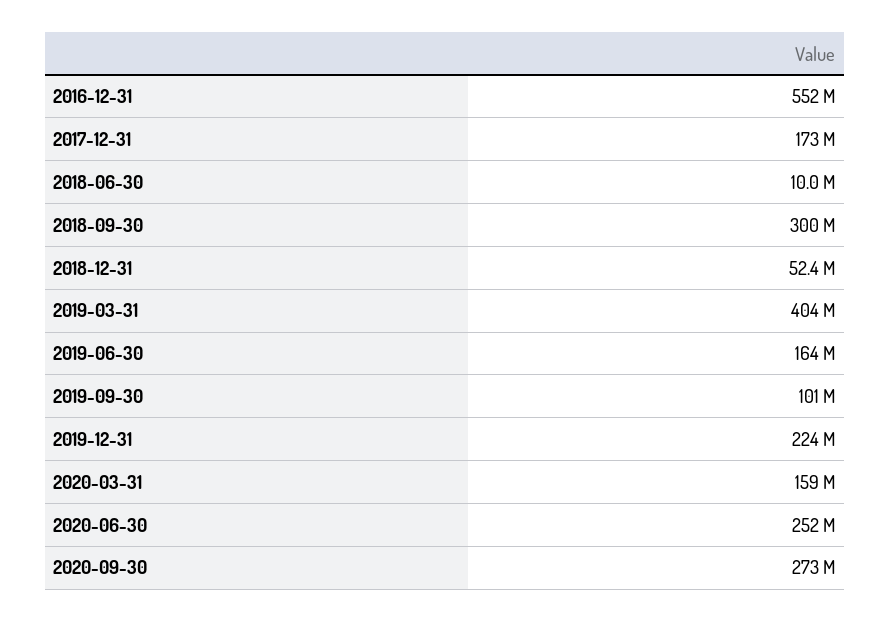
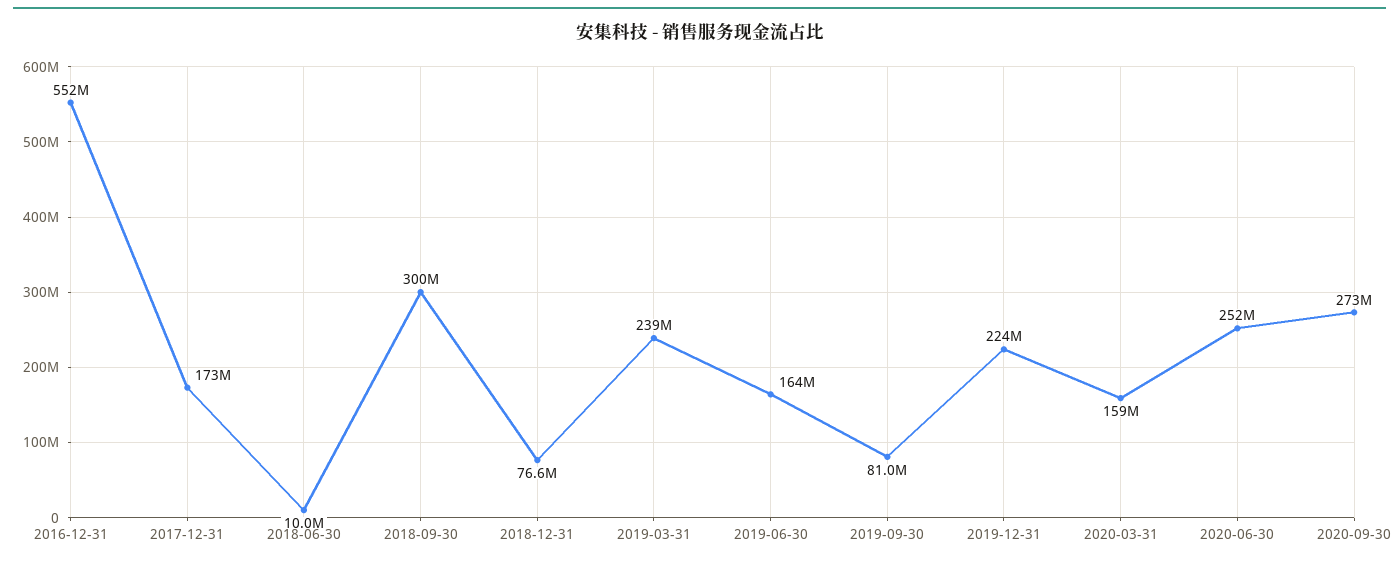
  {
    "2016-12-31": 552000000,
    "2017-12-31": 173000000,
    "2018-06-30": 10000000,
    "2018-09-30": 300000000,
-   "2018-12-31": 52400000,
+   "2018-12-31": 76600000,
-   "2019-03-31": 404000000,
+   "2019-03-31": 239000000,
    "2019-06-30": 164000000,
-   "2019-09-30": 101000000,
+   "2019-09-30": 81000000,
    "2019-12-31": 224000000,
    "2020-03-31": 159000000,
    "2020-06-30": 252000000,
    "2020-09-30": 273000000
  }

